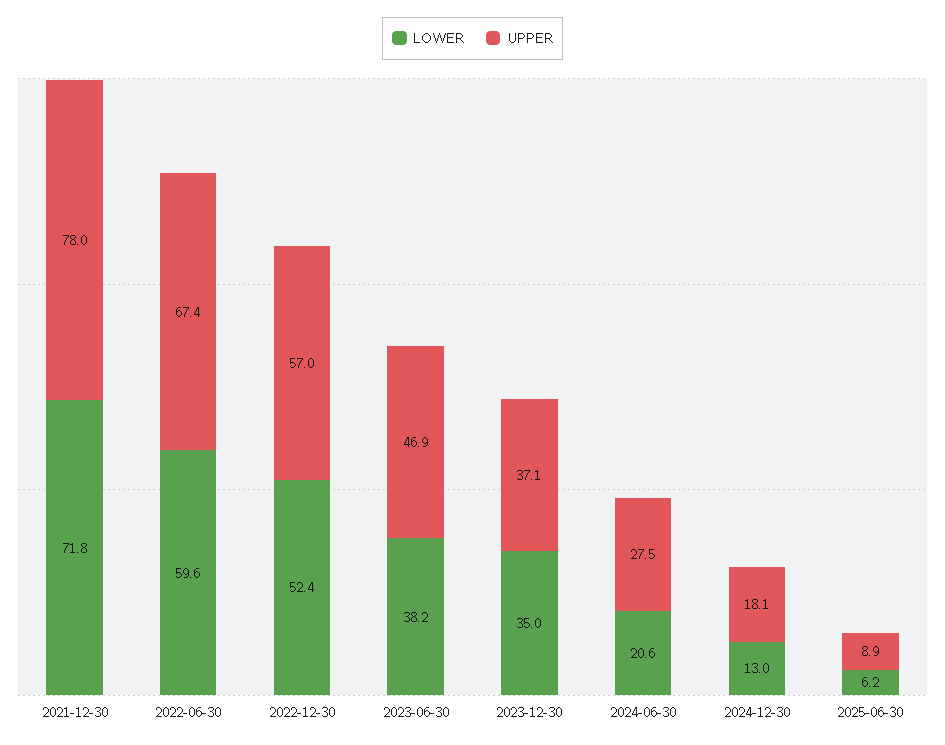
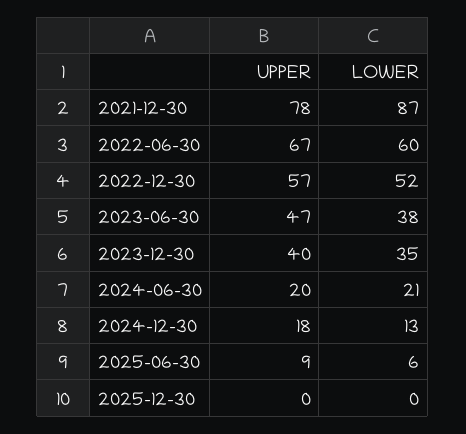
  {
    "LOWER": {
-     "2021-12-30": 71.8,
+     "2021-12-30": 87,
      "2022-06-30": 59.6,
      "2022-12-30": 52.4,
      "2023-06-30": 38.2,
      "2023-12-30": 35,
      "2024-06-30": 20.6,
      "2024-12-30": 13,
-     "2025-06-30": 6.2
+     "2025-06-30": 6.2,
+     "2025-12-30": 0
    },
    "UPPER": {
      "2021-12-30": 78,
      "2022-06-30": 67.4,
      "2022-12-30": 57,
      "2023-06-30": 46.9,
-     "2023-12-30": 37.1,
+     "2023-12-30": 40,
-     "2024-06-30": 27.5,
+     "2024-06-30": 20,
      "2024-12-30": 18.1,
-     "2025-06-30": 8.9
+     "2025-06-30": 8.9,
+     "2025-12-30": 0
    }
  }

